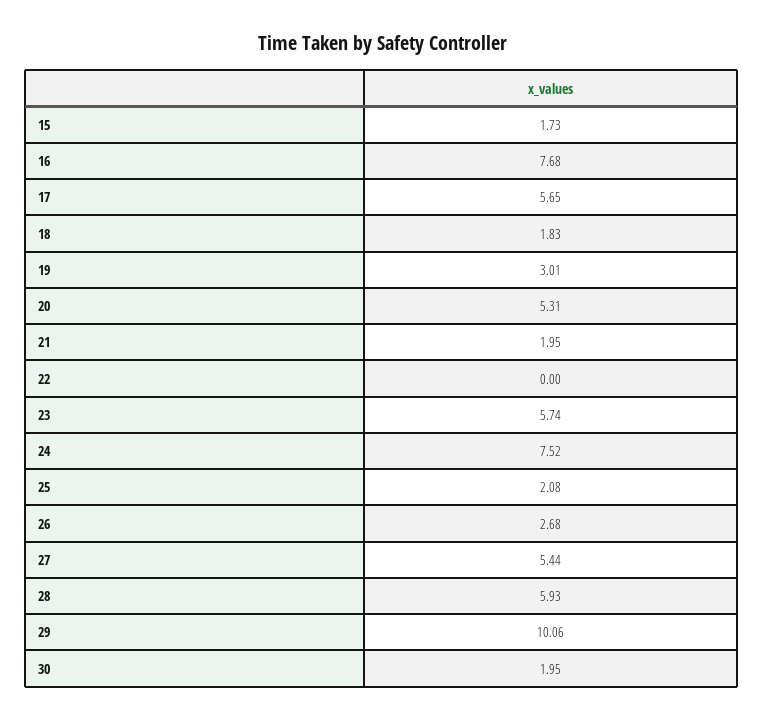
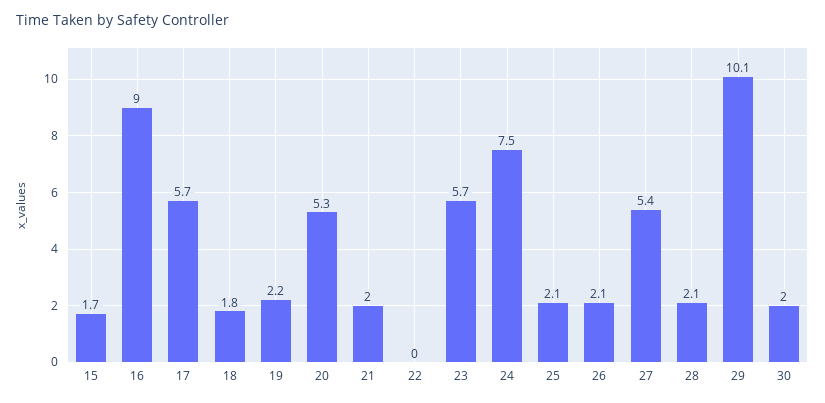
  {
    "15": 1.73,
-   "16": 7.68,
+   "16": 9,
    "17": 5.65,
    "18": 1.83,
-   "19": 3.01,
+   "19": 2.2,
    "20": 5.31,
    "21": 1.95,
    "22": 0,
    "23": 5.74,
    "24": 7.52,
    "25": 2.08,
-   "26": 2.68,
+   "26": 2.1,
    "27": 5.44,
-   "28": 5.93,
+   "28": 2.1,
    "29": 10.06,
    "30": 1.95
  }

